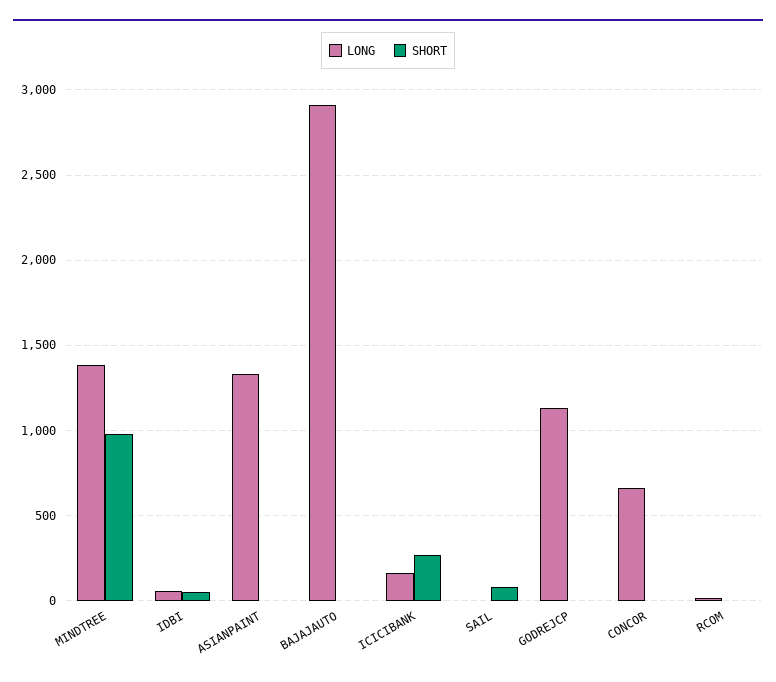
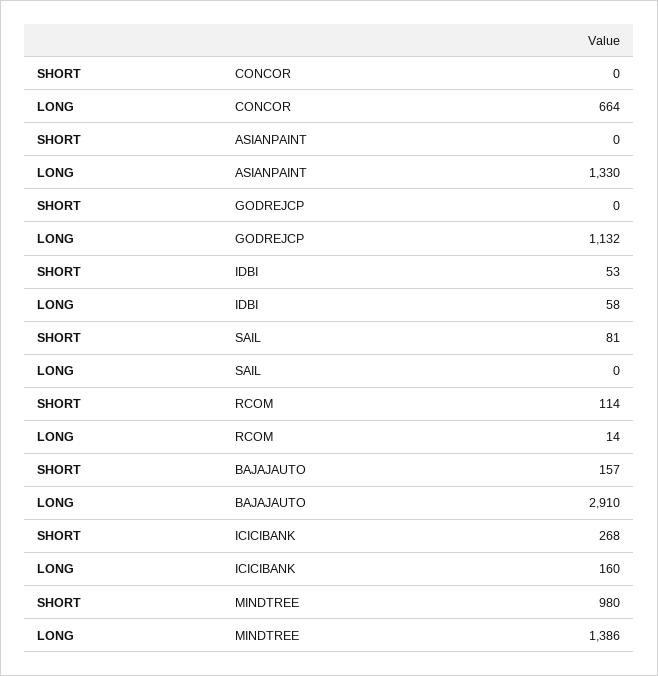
  {
    "LONG": {
      "MINDTREE": 1386,
      "IDBI": 58,
      "ASIANPAINT": 1330,
      "BAJAJAUTO": 2910,
      "ICICIBANK": 160,
      "SAIL": 0,
      "GODREJCP": 1132,
      "CONCOR": 664,
      "RCOM": 14
    },
    "SHORT": {
      "MINDTREE": 980,
      "IDBI": 53,
      "ASIANPAINT": 0,
-     "BAJAJAUTO": 0,
+     "BAJAJAUTO": 157,
      "ICICIBANK": 268,
      "SAIL": 81,
      "GODREJCP": 0,
      "CONCOR": 0,
-     "RCOM": 0
+     "RCOM": 114
    }
  }

